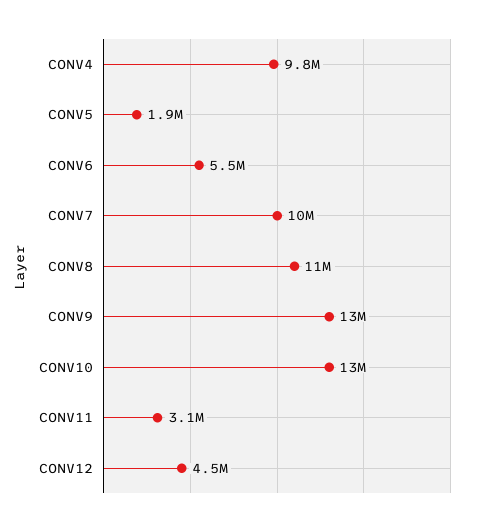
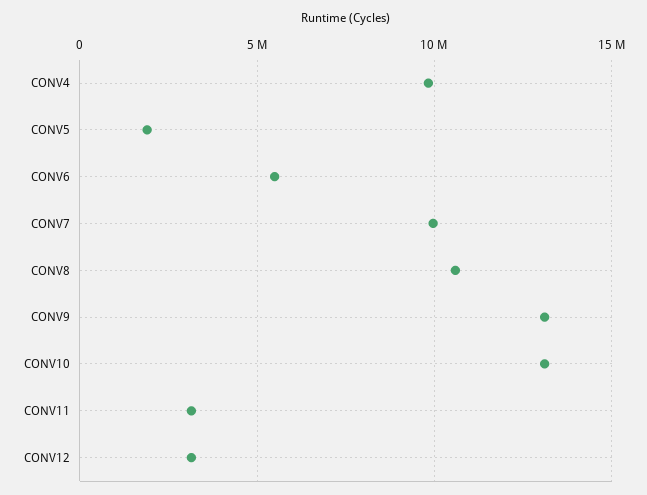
  {
    "CONV4": 9800000,
    "CONV5": 1900000,
    "CONV6": 5500000,
    "CONV7": 10000000,
    "CONV8": 11000000,
    "CONV9": 13000000,
    "CONV10": 13000000,
    "CONV11": 3100000,
-   "CONV12": 4500000
+   "CONV12": 3000000
  }

